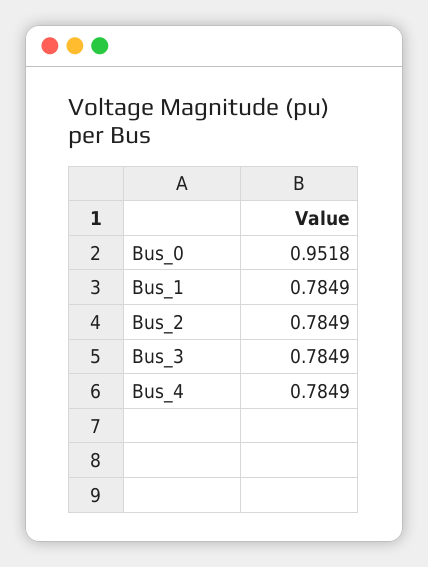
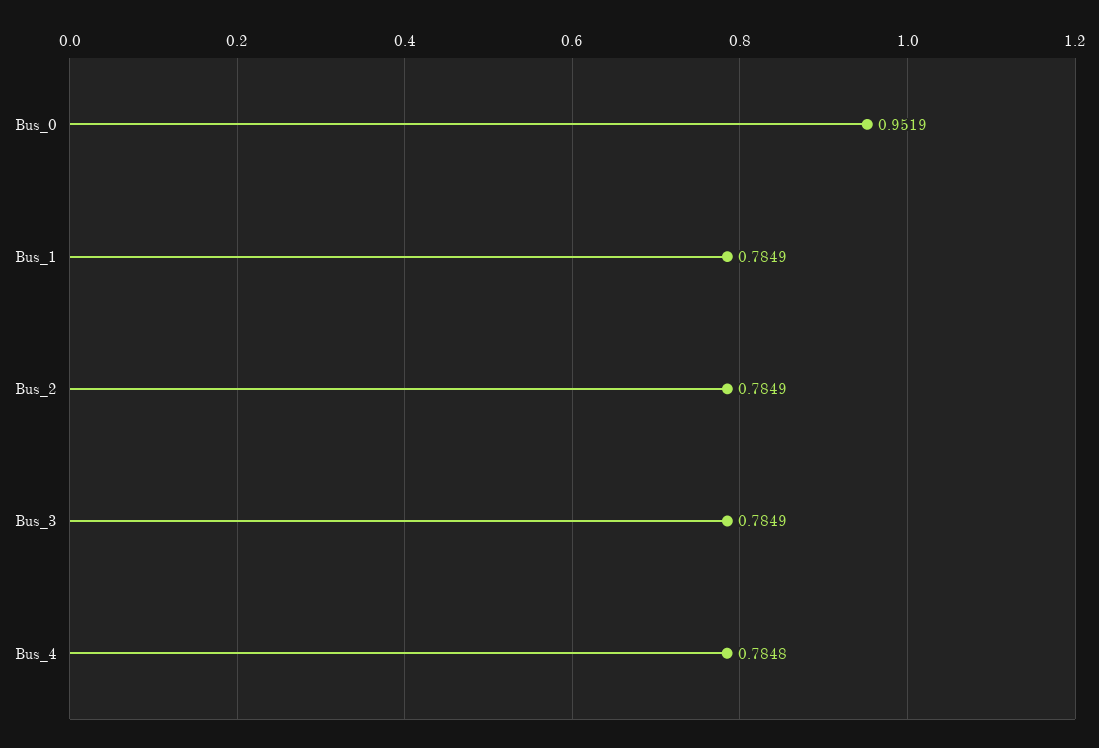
  {
-   "Bus_0": 0.9518,
+   "Bus_0": 0.9519,
    "Bus_1": 0.7849,
    "Bus_2": 0.7849,
    "Bus_3": 0.7849,
-   "Bus_4": 0.7849
+   "Bus_4": 0.7848
  }

